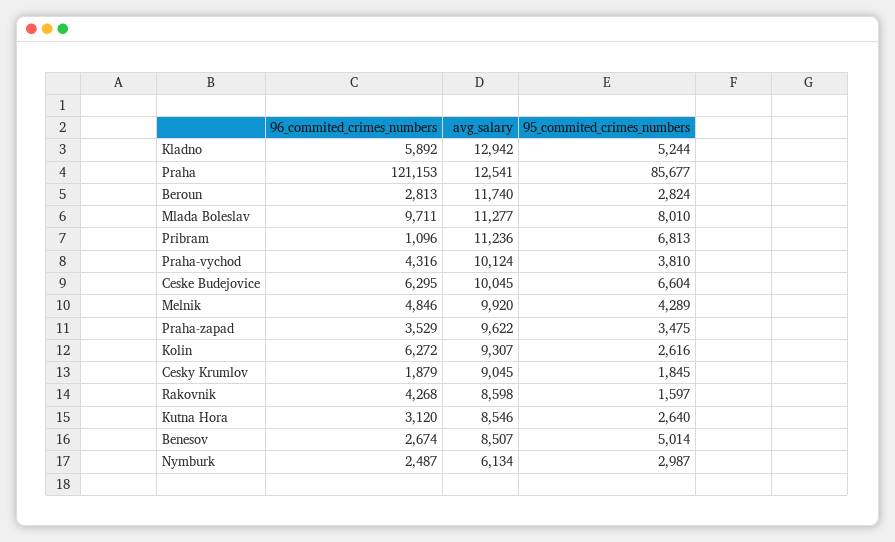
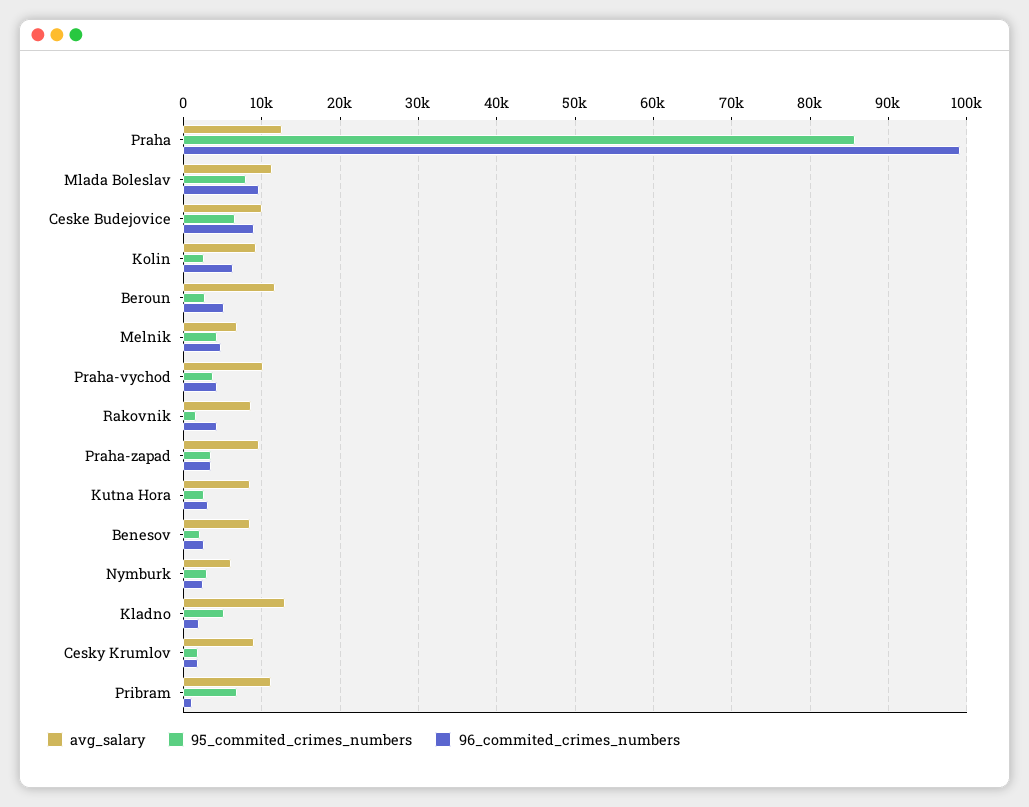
  {
    "96_commited_crimes_numbers": {
-     "Kladno": 5892,
+     "Kladno": 2000,
-     "Praha": 121153,
+     "Praha": 99000,
-     "Beroun": 2813,
+     "Beroun": 5000,
      "Mlada Boleslav": 9711,
      "Pribram": 1096,
      "Praha-vychod": 4316,
-     "Ceske Budejovice": 6295,
+     "Ceske Budejovice": 9000,
      "Melnik": 4846,
      "Praha-zapad": 3529,
      "Kolin": 6272,
      "Cesky Krumlov": 1879,
      "Rakovnik": 4268,
      "Kutna Hora": 3120,
      "Benesov": 2674,
      "Nymburk": 2487
    },
    "avg_salary": {
      "Kladno": 12942,
      "Praha": 12541,
      "Beroun": 11740,
      "Mlada Boleslav": 11277,
      "Pribram": 11236,
      "Praha-vychod": 10124,
      "Ceske Budejovice": 10045,
-     "Melnik": 9920,
+     "Melnik": 7000,
      "Praha-zapad": 9622,
      "Kolin": 9307,
      "Cesky Krumlov": 9045,
      "Rakovnik": 8598,
      "Kutna Hora": 8546,
      "Benesov": 8507,
      "Nymburk": 6134
    },
    "95_commited_crimes_numbers": {
      "Kladno": 5244,
      "Praha": 85677,
      "Beroun": 2824,
      "Mlada Boleslav": 8010,
      "Pribram": 6813,
      "Praha-vychod": 3810,
      "Ceske Budejovice": 6604,
      "Melnik": 4289,
      "Praha-zapad": 3475,
      "Kolin": 2616,
      "Cesky Krumlov": 1845,
      "Rakovnik": 1597,
      "Kutna Hora": 2640,
-     "Benesov": 5014,
+     "Benesov": 2000,
      "Nymburk": 2987
    }
  }

